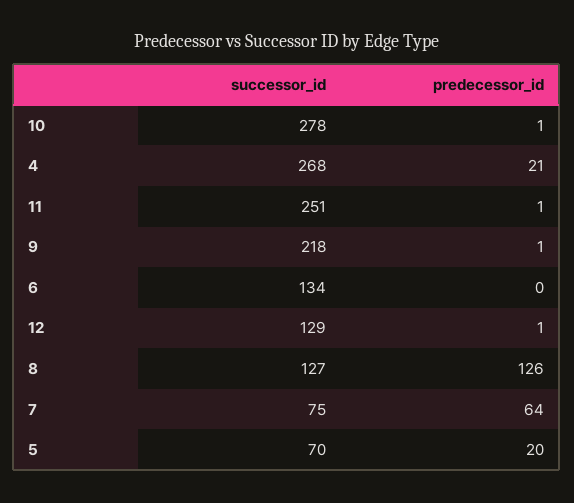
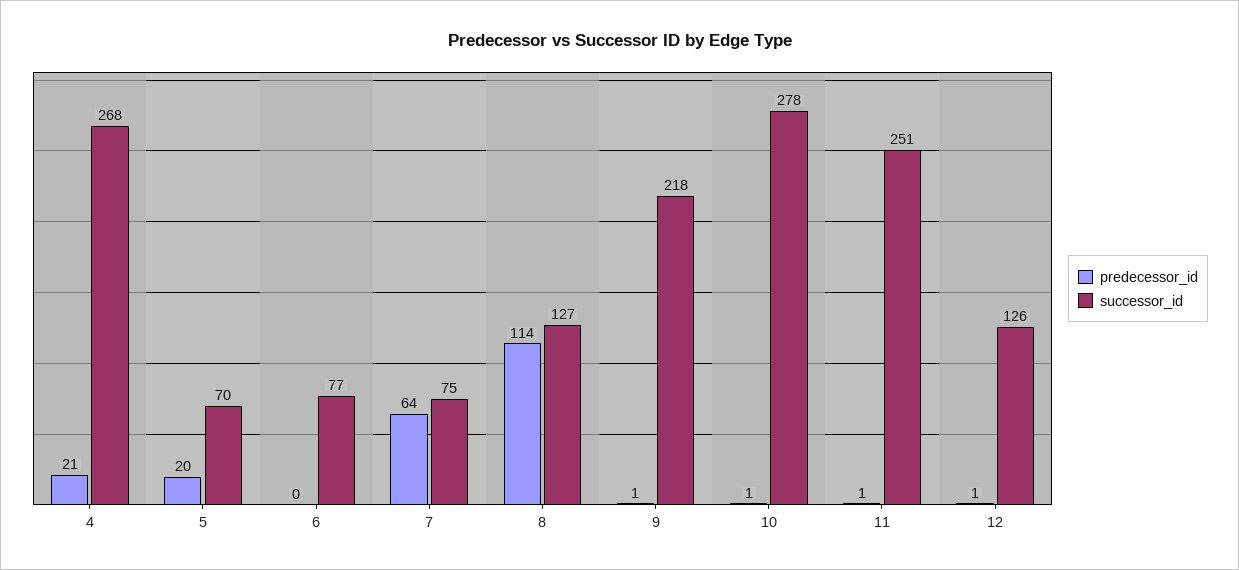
  {
    "successor_id": {
      "10": 278,
      "4": 268,
      "11": 251,
      "9": 218,
-     "6": 134,
+     "6": 77,
-     "12": 129,
+     "12": 126,
      "8": 127,
      "7": 75,
      "5": 70
    },
    "predecessor_id": {
      "10": 1,
      "4": 21,
      "11": 1,
      "9": 1,
      "6": 0,
      "12": 1,
-     "8": 126,
+     "8": 114,
      "7": 64,
      "5": 20
    }
  }

